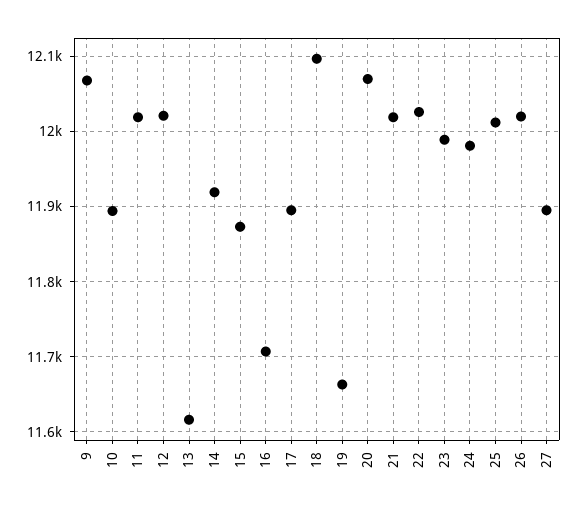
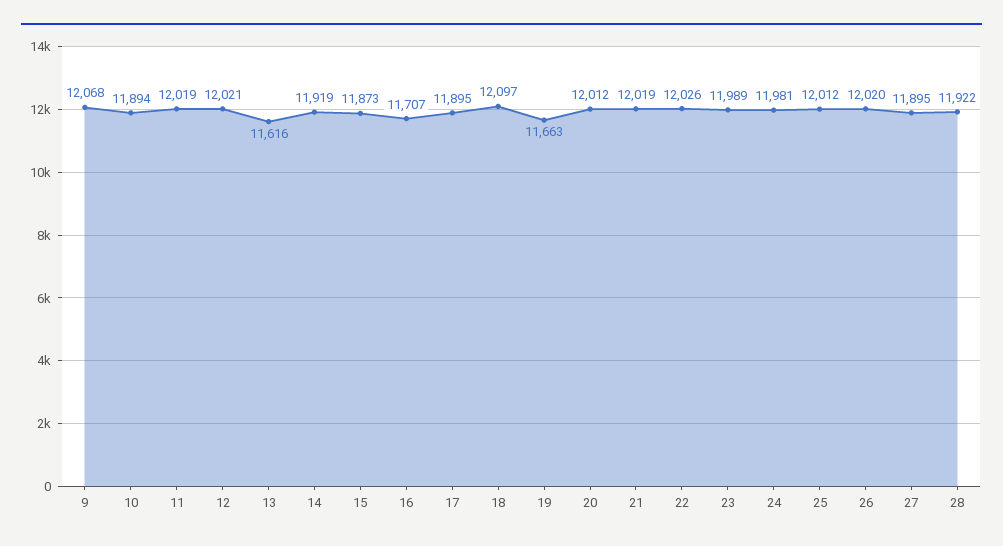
  {
    "9": 12068,
    "10": 11894,
    "11": 12019,
    "12": 12021,
    "13": 11616,
    "14": 11919,
    "15": 11873,
    "16": 11707,
    "17": 11895,
    "18": 12097,
    "19": 11663,
-   "20": 12070,
+   "20": 12012,
    "21": 12019,
    "22": 12026,
    "23": 11989,
    "24": 11981,
    "25": 12012,
    "26": 12020,
-   "27": 11895
+   "27": 11895,
+   "28": 11922
  }

